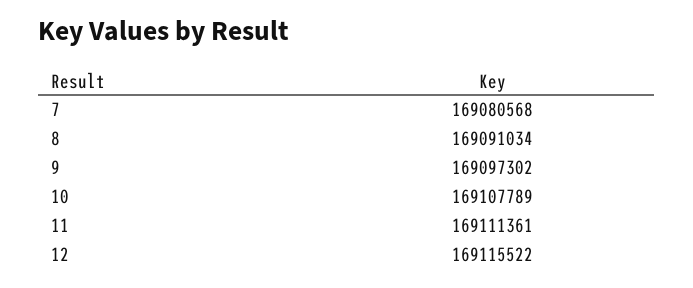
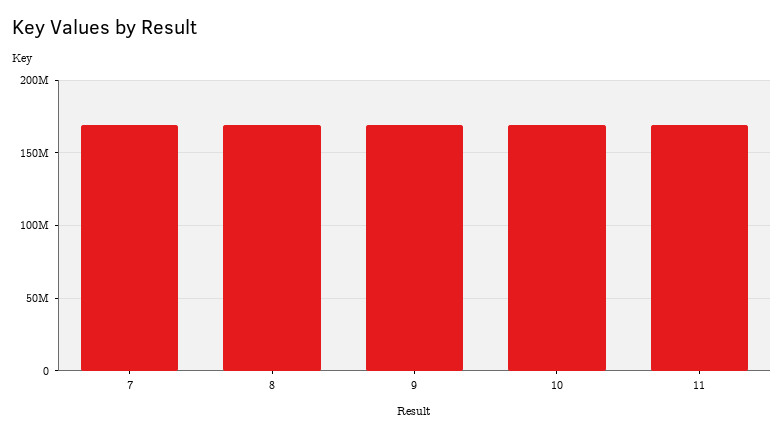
  {
    "7": 169080568,
    "8": 169091034,
    "9": 169097302,
    "10": 169107789,
-   "11": 169111361,
+   "11": 169111361
-   "12": 169115522
  }

